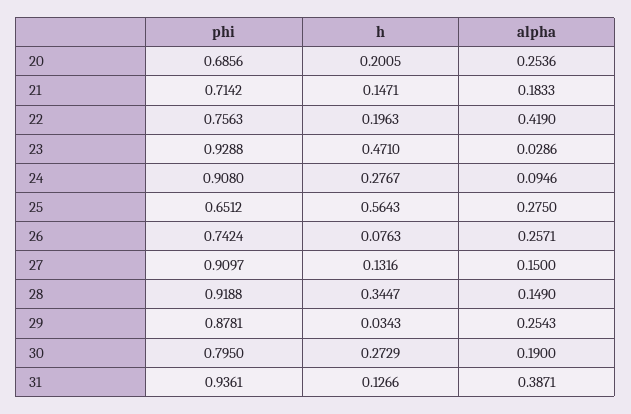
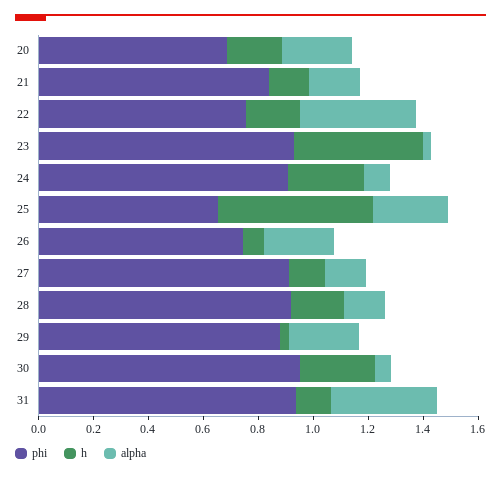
  {
    "phi": {
      "20": 0.6856,
-     "21": 0.7142,
+     "21": 0.85,
      "22": 0.7563,
      "23": 0.9288,
      "24": 0.908,
      "25": 0.6512,
      "26": 0.7424,
      "27": 0.9097,
      "28": 0.9188,
      "29": 0.8781,
-     "30": 0.795,
+     "30": 0.95,
      "31": 0.9361
    },
    "h": {
      "20": 0.2005,
      "21": 0.1471,
      "22": 0.1963,
      "23": 0.471,
      "24": 0.2767,
      "25": 0.5643,
      "26": 0.0763,
      "27": 0.1316,
-     "28": 0.3447,
+     "28": 0.2,
      "29": 0.0343,
      "30": 0.2729,
      "31": 0.1266
    },
    "alpha": {
      "20": 0.2536,
      "21": 0.1833,
      "22": 0.419,
      "23": 0.0286,
      "24": 0.0946,
      "25": 0.275,
      "26": 0.2571,
      "27": 0.15,
      "28": 0.149,
      "29": 0.2543,
-     "30": 0.19,
+     "30": 0.05,
      "31": 0.3871
    }
  }

